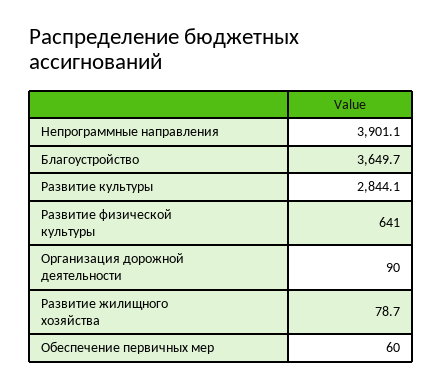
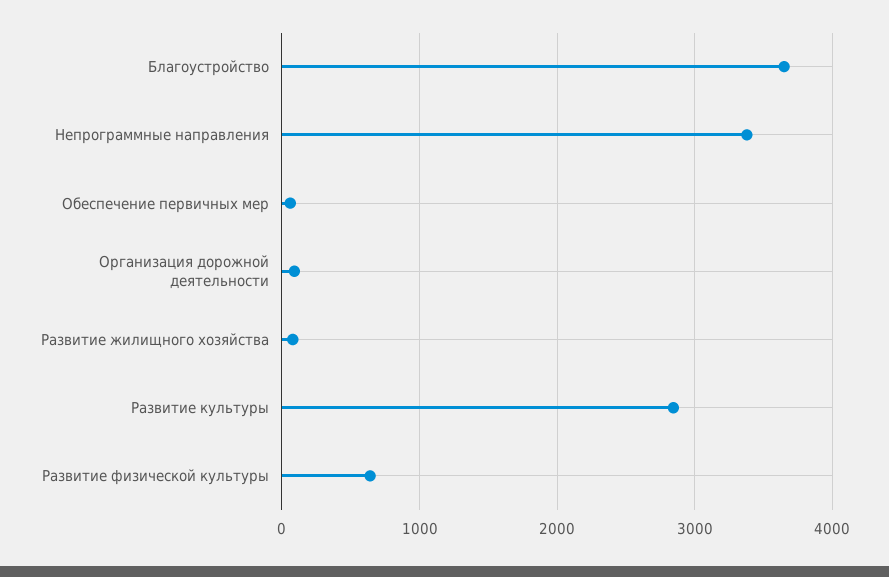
  {
-   "Непрограммные направления": 3901.1,
+   "Непрограммные направления": 3400,
    "Благоустройство": 3649.7,
    "Развитие культуры": 2844.1,
    "Развитие физической культуры": 641,
    "Организация дорожной деятельности": 90,
    "Развитие жилищного хозяйства": 78.7,
    "Обеспечение первичных мер": 60
  }

